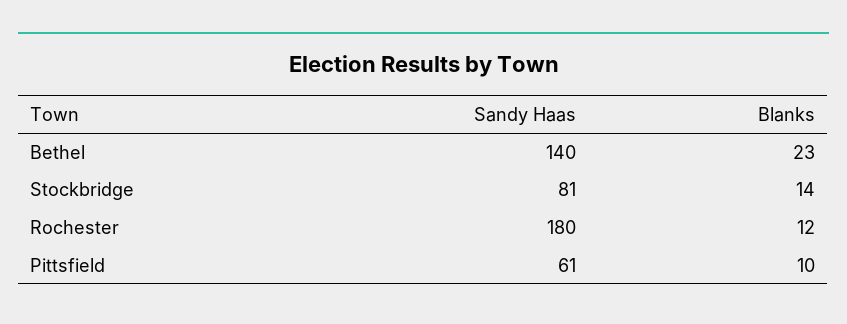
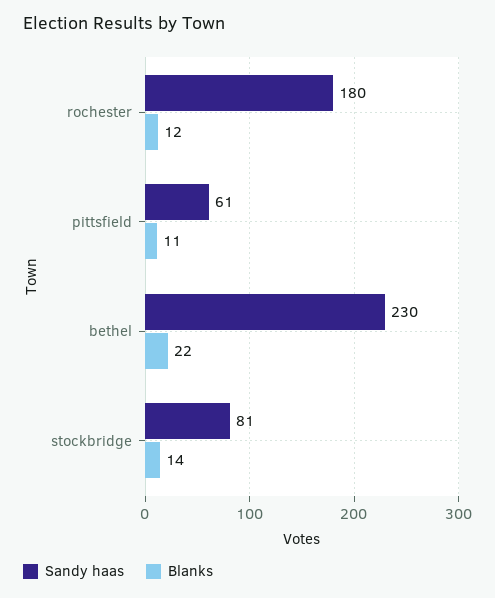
  {
    "Sandy Haas": {
-     "Bethel": 140,
+     "Bethel": 230,
      "Stockbridge": 81,
      "Rochester": 180,
      "Pittsfield": 61
    },
    "Blanks": {
-     "Bethel": 23,
+     "Bethel": 22,
      "Stockbridge": 14,
      "Rochester": 12,
-     "Pittsfield": 10
+     "Pittsfield": 11
    }
  }

